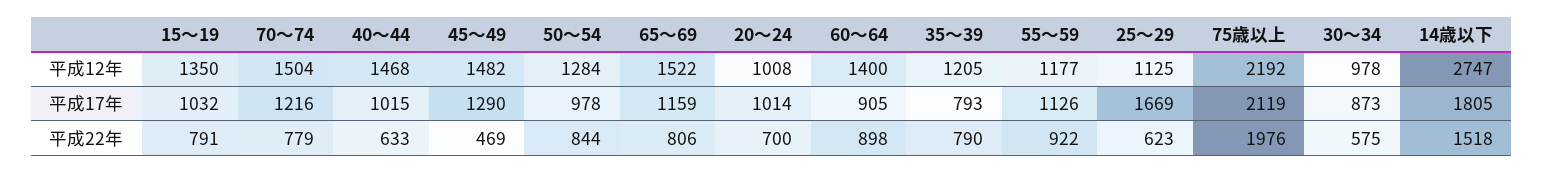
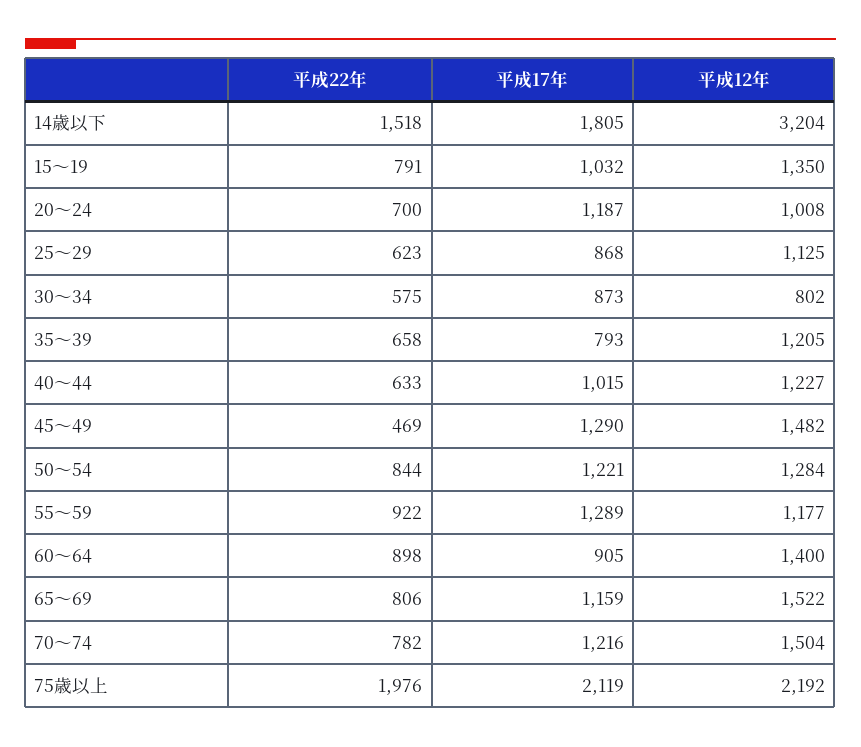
  {
    "15～19": {
      "平成12年": 1350,
      "平成17年": 1032,
      "平成22年": 791
    },
    "70～74": {
      "平成12年": 1504,
      "平成17年": 1216,
-     "平成22年": 779
+     "平成22年": 782
    },
    "40～44": {
-     "平成12年": 1468,
+     "平成12年": 1227,
      "平成17年": 1015,
      "平成22年": 633
    },
    "45～49": {
      "平成12年": 1482,
      "平成17年": 1290,
      "平成22年": 469
    },
    "50～54": {
      "平成12年": 1284,
-     "平成17年": 978,
+     "平成17年": 1221,
      "平成22年": 844
    },
    "65～69": {
      "平成12年": 1522,
      "平成17年": 1159,
      "平成22年": 806
    },
    "20～24": {
      "平成12年": 1008,
-     "平成17年": 1014,
+     "平成17年": 1187,
      "平成22年": 700
    },
    "60～64": {
      "平成12年": 1400,
      "平成17年": 905,
      "平成22年": 898
    },
    "35～39": {
      "平成12年": 1205,
      "平成17年": 793,
-     "平成22年": 790
+     "平成22年": 658
    },
    "55～59": {
      "平成12年": 1177,
-     "平成17年": 1126,
+     "平成17年": 1289,
      "平成22年": 922
    },
    "25～29": {
      "平成12年": 1125,
-     "平成17年": 1669,
+     "平成17年": 868,
      "平成22年": 623
    },
    "75歳以上": {
      "平成12年": 2192,
      "平成17年": 2119,
      "平成22年": 1976
    },
    "30～34": {
-     "平成12年": 978,
+     "平成12年": 802,
      "平成17年": 873,
      "平成22年": 575
    },
    "14歳以下": {
-     "平成12年": 2747,
+     "平成12年": 3204,
      "平成17年": 1805,
      "平成22年": 1518
    }
  }

